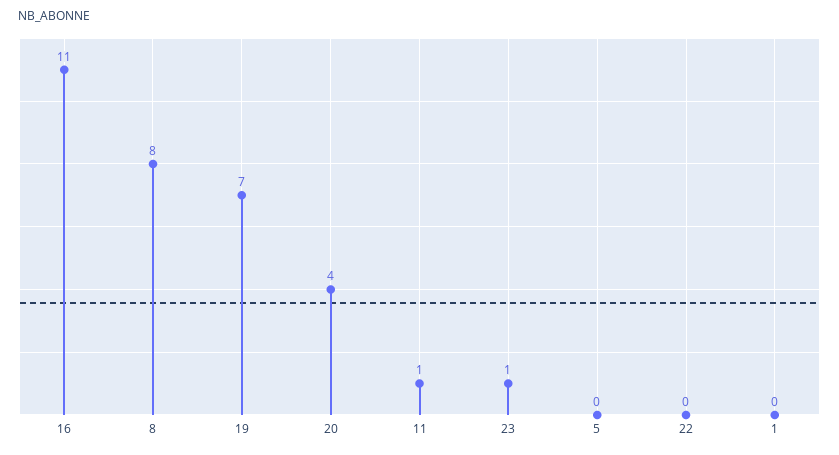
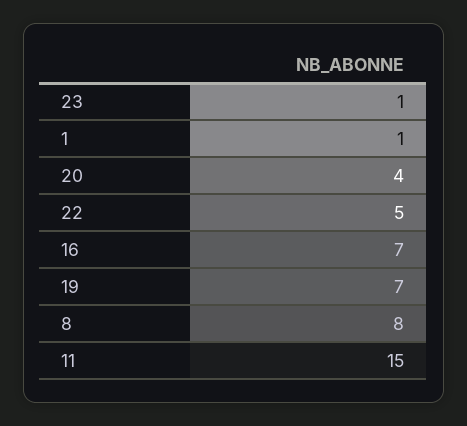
  {
-   "16": 11,
+   "16": 7,
    "8": 8,
    "19": 7,
    "20": 4,
-   "11": 1,
+   "11": 15,
    "23": 1,
-   "5": 0,
-   "22": 0,
+   "22": 5,
-   "1": 0
+   "1": 1
  }

